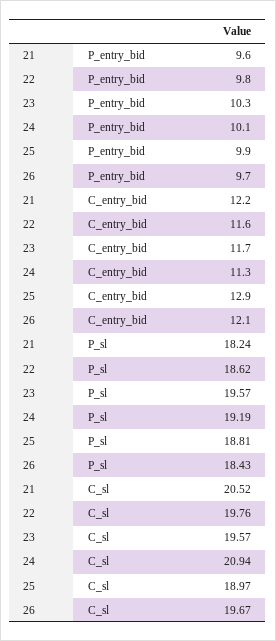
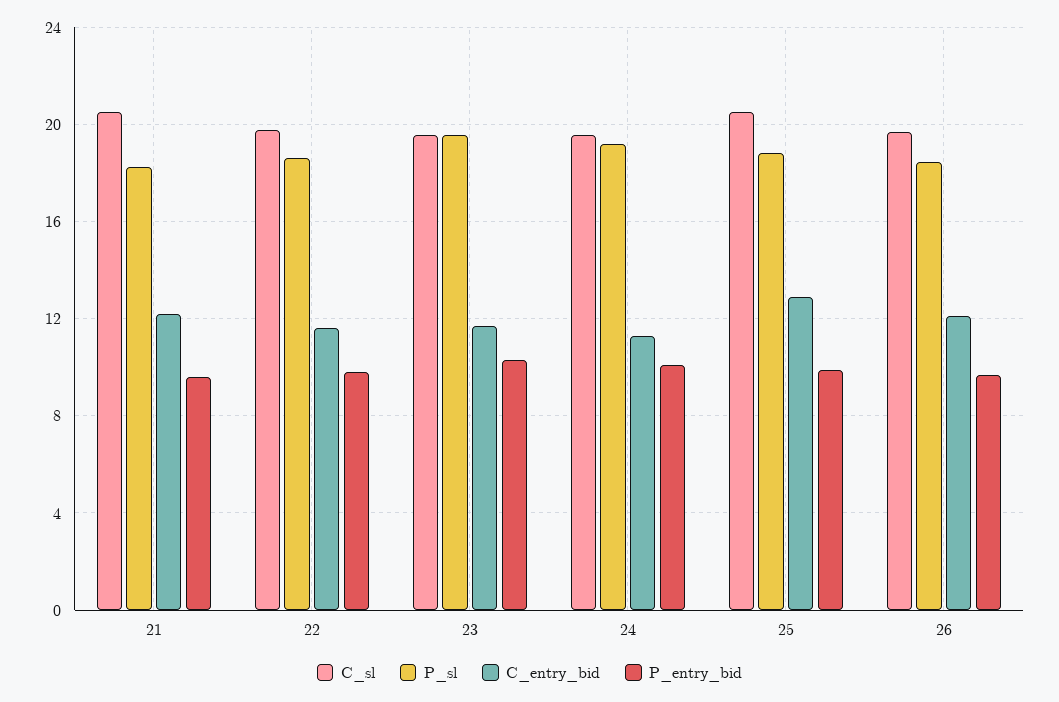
  {
    "P_entry_bid": {
      "21": 9.6,
      "22": 9.8,
      "23": 10.3,
      "24": 10.1,
      "25": 9.9,
      "26": 9.7
    },
    "C_entry_bid": {
      "21": 12.2,
      "22": 11.6,
      "23": 11.7,
      "24": 11.3,
      "25": 12.9,
      "26": 12.1
    },
    "P_sl": {
      "21": 18.24,
      "22": 18.62,
      "23": 19.57,
      "24": 19.19,
      "25": 18.81,
      "26": 18.43
    },
    "C_sl": {
      "21": 20.52,
      "22": 19.76,
      "23": 19.57,
-     "24": 20.94,
+     "24": 19.5,
-     "25": 18.97,
+     "25": 20.5,
      "26": 19.67
    }
  }

